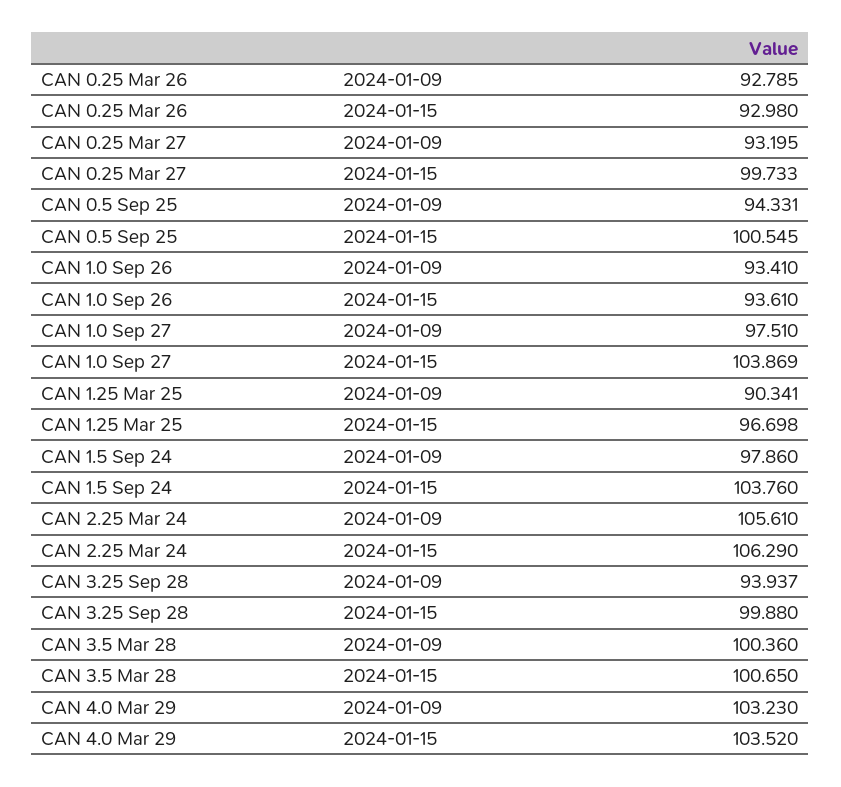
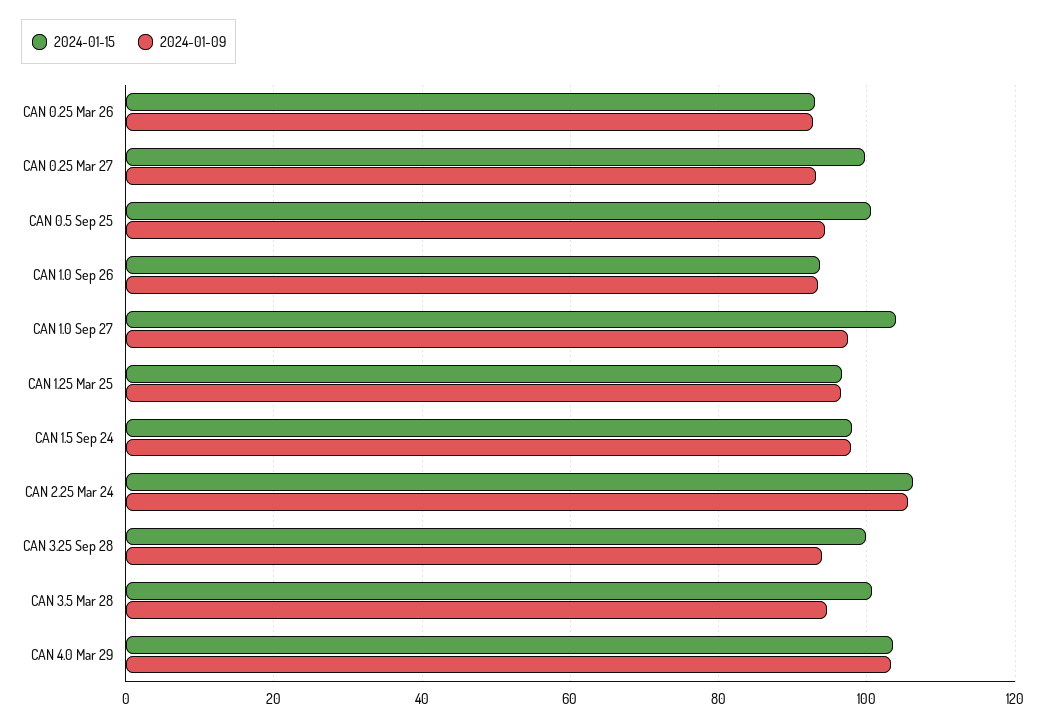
  {
    "2024-01-09": {
      "CAN 0.25 Mar 26": 92.785,
      "CAN 0.25 Mar 27": 93.195,
      "CAN 0.5 Sep 25": 94.331,
      "CAN 1.0 Sep 26": 93.41,
      "CAN 1.0 Sep 27": 97.51,
-     "CAN 1.25 Mar 25": 90.341,
+     "CAN 1.25 Mar 25": 96,
      "CAN 1.5 Sep 24": 97.86,
      "CAN 2.25 Mar 24": 105.61,
      "CAN 3.25 Sep 28": 93.937,
-     "CAN 3.5 Mar 28": 100.36,
+     "CAN 3.5 Mar 28": 94,
      "CAN 4.0 Mar 29": 103.23
    },
    "2024-01-15": {
      "CAN 0.25 Mar 26": 92.98,
      "CAN 0.25 Mar 27": 99.733,
      "CAN 0.5 Sep 25": 100.545,
      "CAN 1.0 Sep 26": 93.61,
      "CAN 1.0 Sep 27": 103.869,
      "CAN 1.25 Mar 25": 96.698,
-     "CAN 1.5 Sep 24": 103.76,
+     "CAN 1.5 Sep 24": 98,
      "CAN 2.25 Mar 24": 106.29,
      "CAN 3.25 Sep 28": 99.88,
      "CAN 3.5 Mar 28": 100.65,
      "CAN 4.0 Mar 29": 103.52
    }
  }

